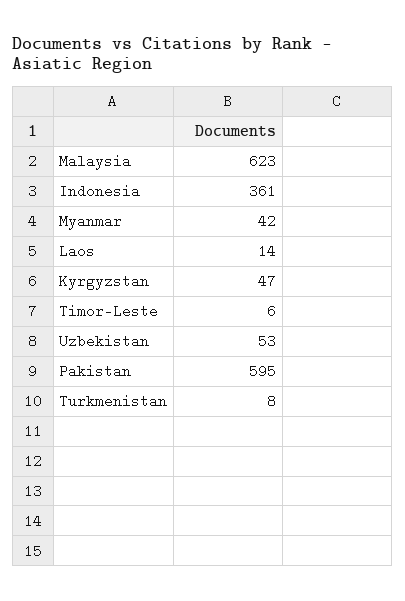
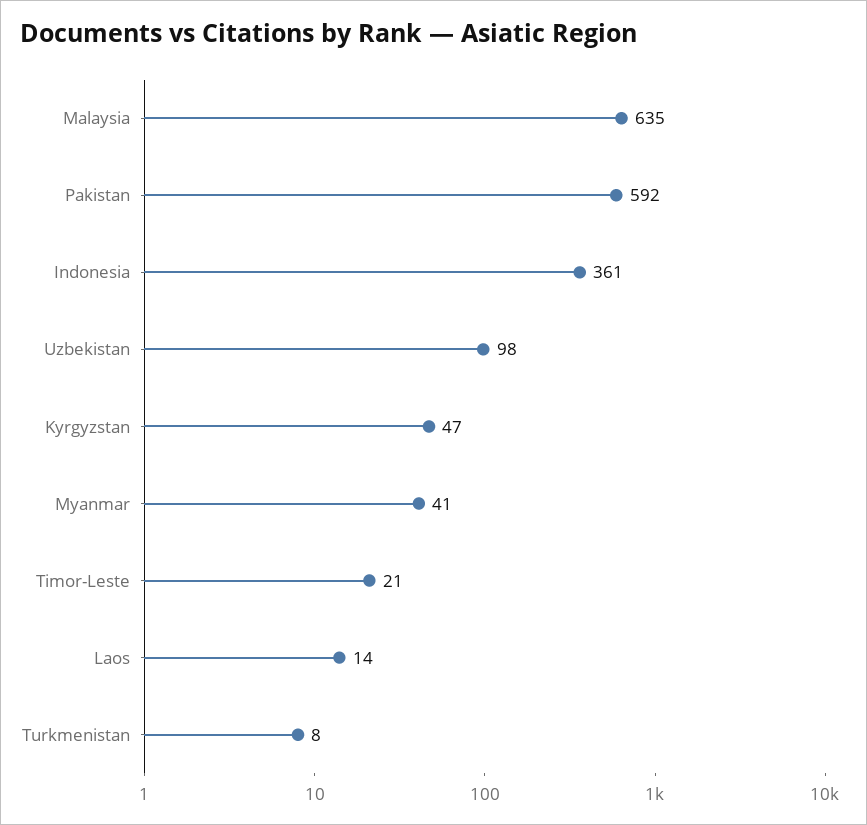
  {
-   "Malaysia": 623,
+   "Malaysia": 635,
    "Indonesia": 361,
-   "Myanmar": 42,
+   "Myanmar": 41,
    "Laos": 14,
    "Kyrgyzstan": 47,
-   "Timor-Leste": 6,
+   "Timor-Leste": 21,
-   "Uzbekistan": 53,
+   "Uzbekistan": 98,
-   "Pakistan": 595,
+   "Pakistan": 592,
    "Turkmenistan": 8
  }

